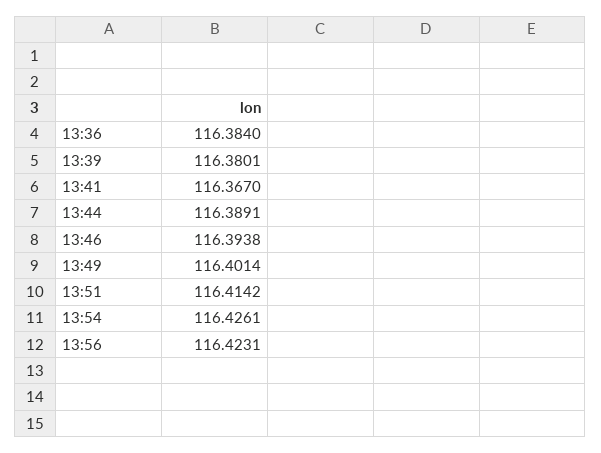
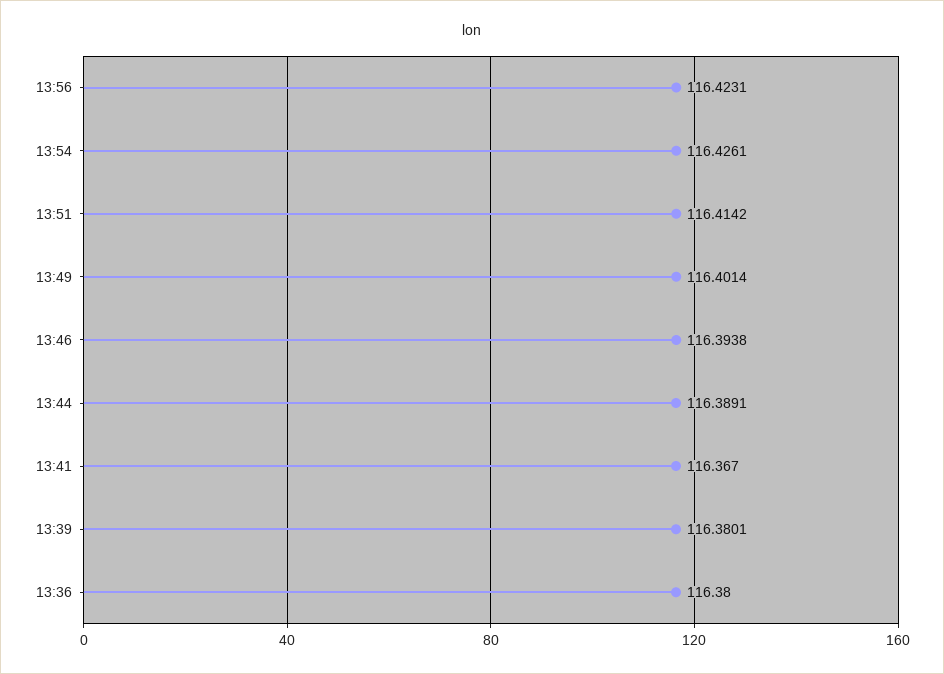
  {
-   "13:36": 116.384,
+   "13:36": 116.38,
    "13:39": 116.3801,
    "13:41": 116.367,
    "13:44": 116.3891,
    "13:46": 116.3938,
    "13:49": 116.4014,
    "13:51": 116.4142,
    "13:54": 116.4261,
    "13:56": 116.4231
  }

